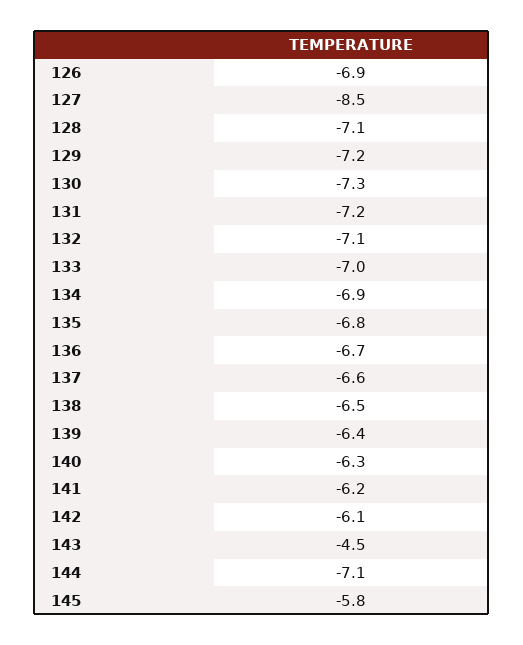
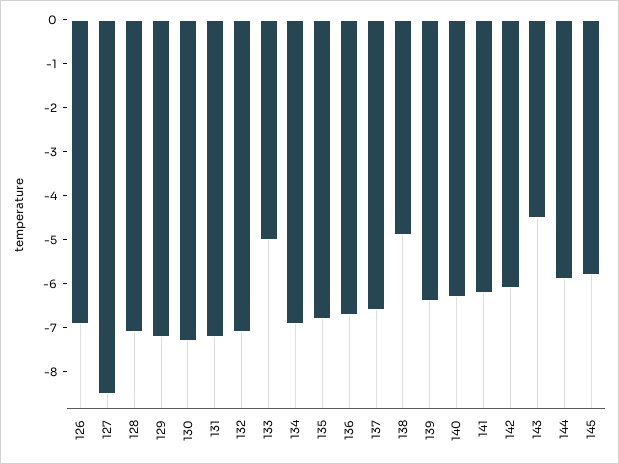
  {
    "126": -6.9,
    "127": -8.5,
    "128": -7.1,
    "129": -7.2,
    "130": -7.3,
    "131": -7.2,
    "132": -7.1,
-   "133": -7,
+   "133": -5,
    "134": -6.9,
    "135": -6.8,
    "136": -6.7,
    "137": -6.6,
-   "138": -6.5,
+   "138": -5,
    "139": -6.4,
    "140": -6.3,
    "141": -6.2,
    "142": -6.1,
    "143": -4.5,
-   "144": -7.1,
+   "144": -6,
    "145": -5.8
  }

